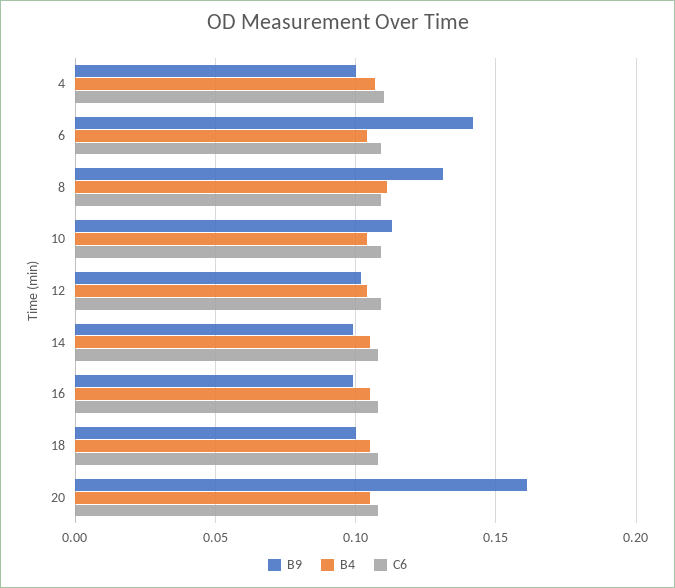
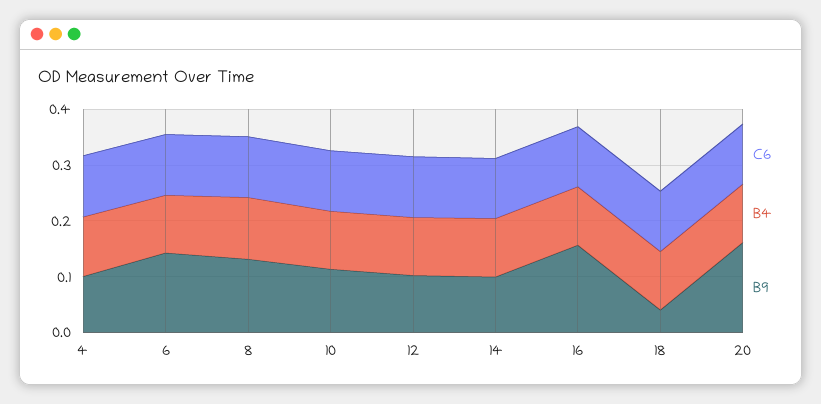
  {
    "B9": {
      "4": 0.1,
      "6": 0.14,
      "8": 0.13,
      "10": 0.115,
      "12": 0.1,
      "14": 0.1,
-     "16": 0.1,
+     "16": 0.16,
-     "18": 0.1,
+     "18": 0.04,
      "20": 0.16
    },
    "B4": {
      "4": 0.105,
      "6": 0.105,
      "8": 0.11,
      "10": 0.105,
      "12": 0.105,
      "14": 0.105,
      "16": 0.105,
      "18": 0.105,
      "20": 0.105
    },
    "C6": {
      "4": 0.11,
      "6": 0.11,
      "8": 0.11,
      "10": 0.11,
      "12": 0.11,
      "14": 0.11,
      "16": 0.11,
      "18": 0.11,
      "20": 0.11
    }
  }

